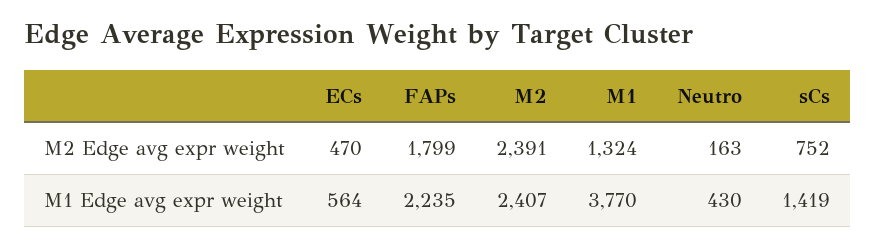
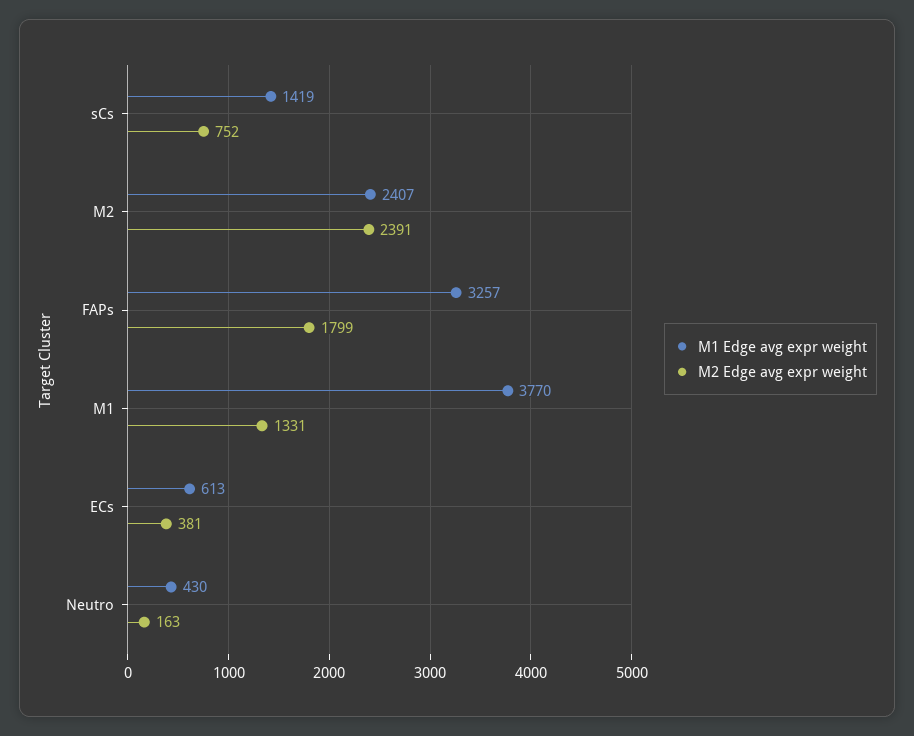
  {
    "M2 Edge avg expr weight": {
-     "ECs": 470,
+     "ECs": 381,
      "FAPs": 1799,
      "M2": 2391,
-     "M1": 1324,
+     "M1": 1331,
      "Neutro": 163,
      "sCs": 752
    },
    "M1 Edge avg expr weight": {
-     "ECs": 564,
+     "ECs": 613,
-     "FAPs": 2235,
+     "FAPs": 3257,
      "M2": 2407,
      "M1": 3770,
      "Neutro": 430,
      "sCs": 1419
    }
  }

